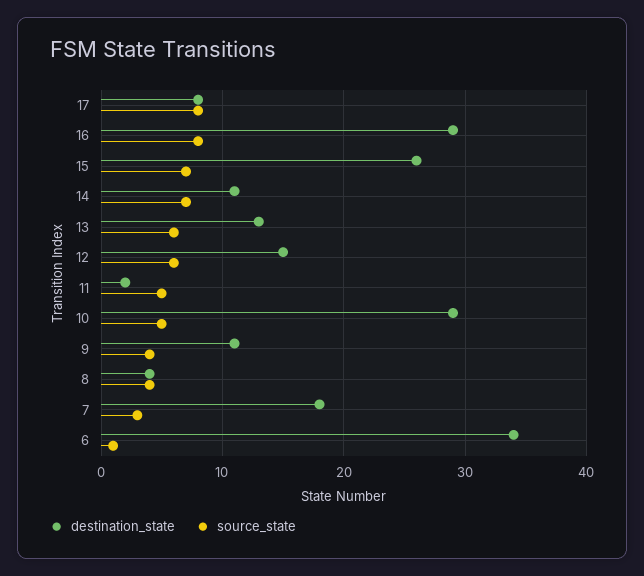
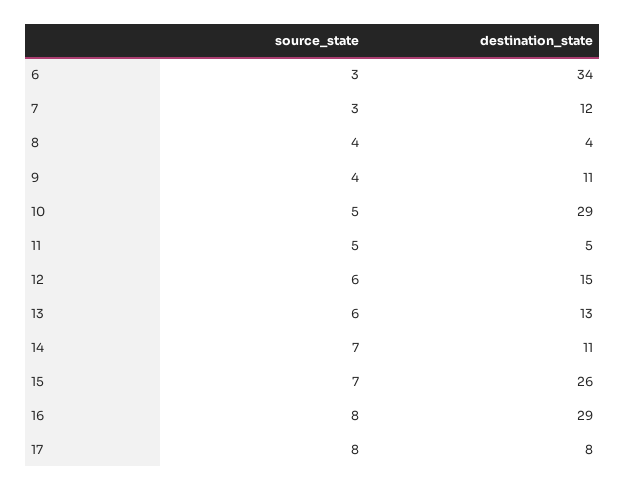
  {
    "destination_state": {
      "17": 8,
      "16": 29,
      "15": 26,
      "14": 11,
      "13": 13,
      "12": 15,
-     "11": 2,
+     "11": 5,
      "10": 29,
      "9": 11,
      "8": 4,
-     "7": 18,
+     "7": 12,
      "6": 34
    },
    "source_state": {
      "17": 8,
      "16": 8,
      "15": 7,
      "14": 7,
      "13": 6,
      "12": 6,
      "11": 5,
      "10": 5,
      "9": 4,
      "8": 4,
      "7": 3,
-     "6": 1
+     "6": 3
    }
  }

